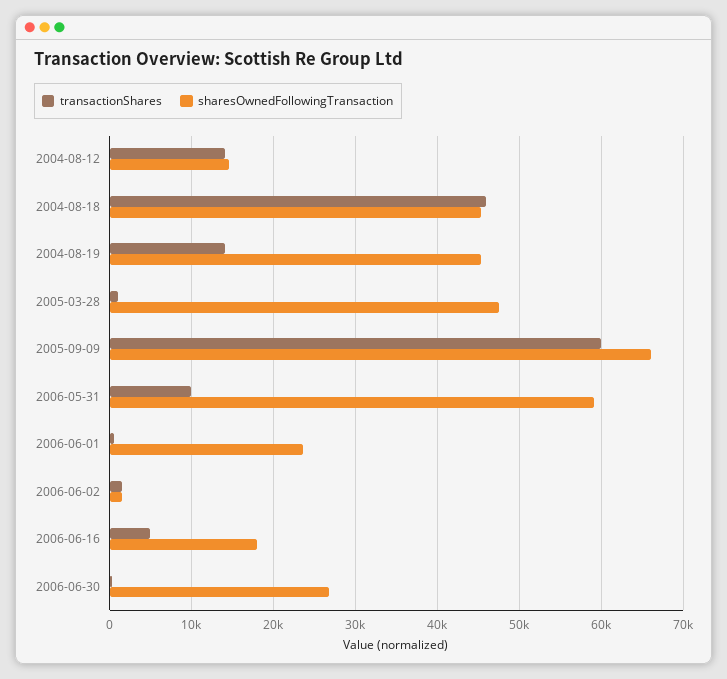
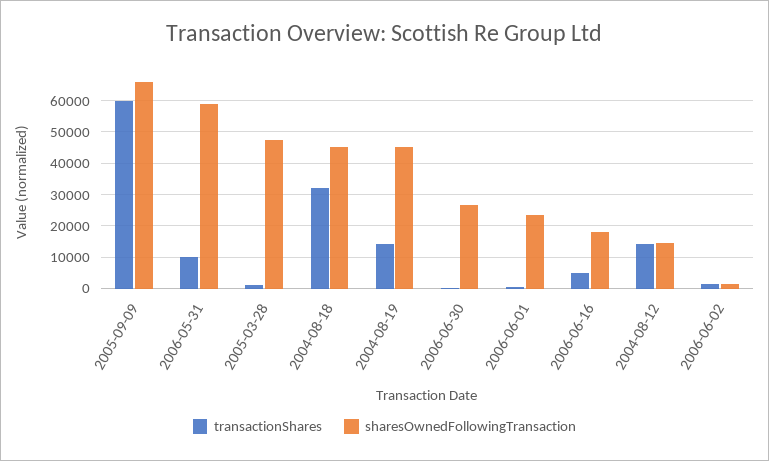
  {
    "transactionShares": {
      "2004-08-12": 14000,
-     "2004-08-18": 46000,
+     "2004-08-18": 32000,
      "2004-08-19": 14000,
      "2005-03-28": 1000,
      "2005-09-09": 60000,
      "2006-05-31": 10000,
      "2006-06-01": 1000,
      "2006-06-02": 1000,
      "2006-06-16": 5000,
      "2006-06-30": 0
    },
    "sharesOwnedFollowingTransaction": {
      "2004-08-12": 15000,
      "2004-08-18": 45000,
      "2004-08-19": 45000,
      "2005-03-28": 48000,
      "2005-09-09": 66000,
      "2006-05-31": 59000,
      "2006-06-01": 24000,
      "2006-06-02": 2000,
      "2006-06-16": 18000,
      "2006-06-30": 27000
    }
  }

